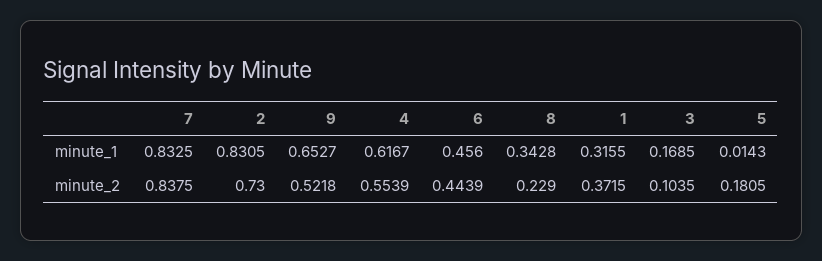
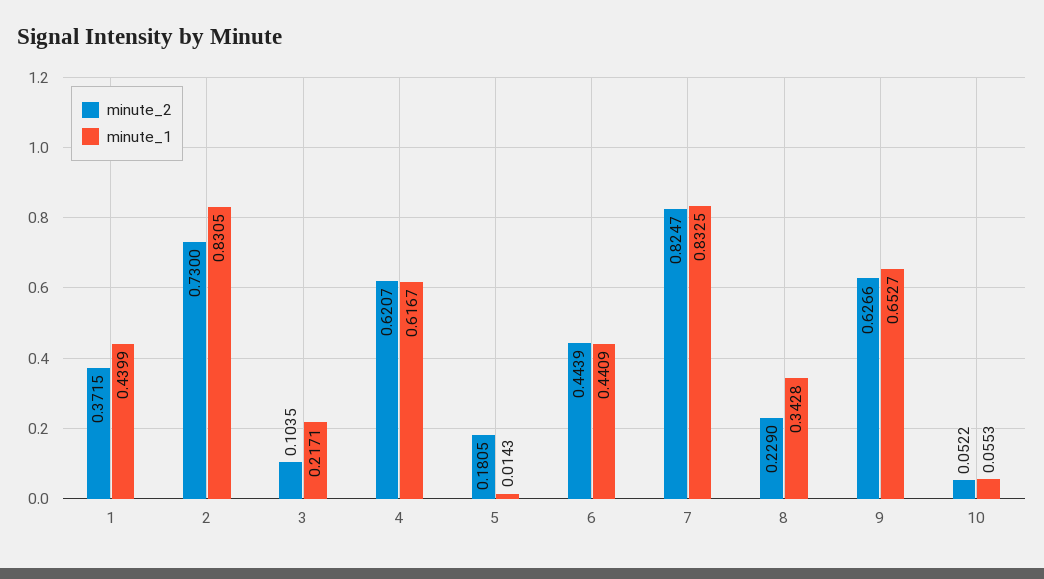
  {
    "minute_1": {
      "7": 0.8325,
      "2": 0.8305,
      "9": 0.6527,
      "4": 0.6167,
-     "6": 0.456,
+     "6": 0.4409,
      "8": 0.3428,
-     "1": 0.3155,
+     "1": 0.4399,
-     "3": 0.1685,
+     "3": 0.2171,
-     "5": 0.0143
+     "5": 0.0143,
+     "10": 0.0553
    },
    "minute_2": {
-     "7": 0.8375,
+     "7": 0.8247,
      "2": 0.73,
-     "9": 0.5218,
+     "9": 0.6266,
-     "4": 0.5539,
+     "4": 0.6207,
      "6": 0.4439,
      "8": 0.229,
      "1": 0.3715,
      "3": 0.1035,
-     "5": 0.1805
+     "5": 0.1805,
+     "10": 0.0522
    }
  }

